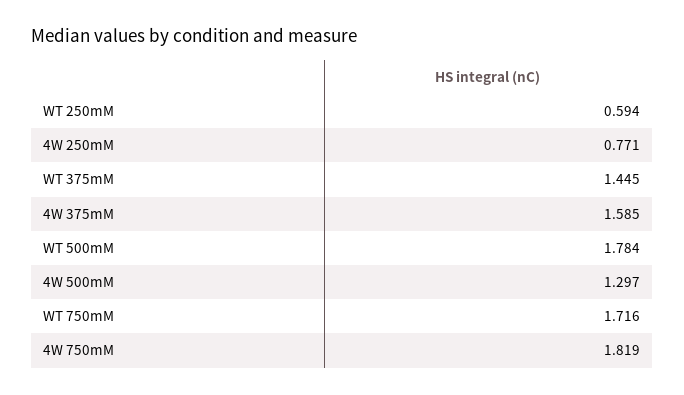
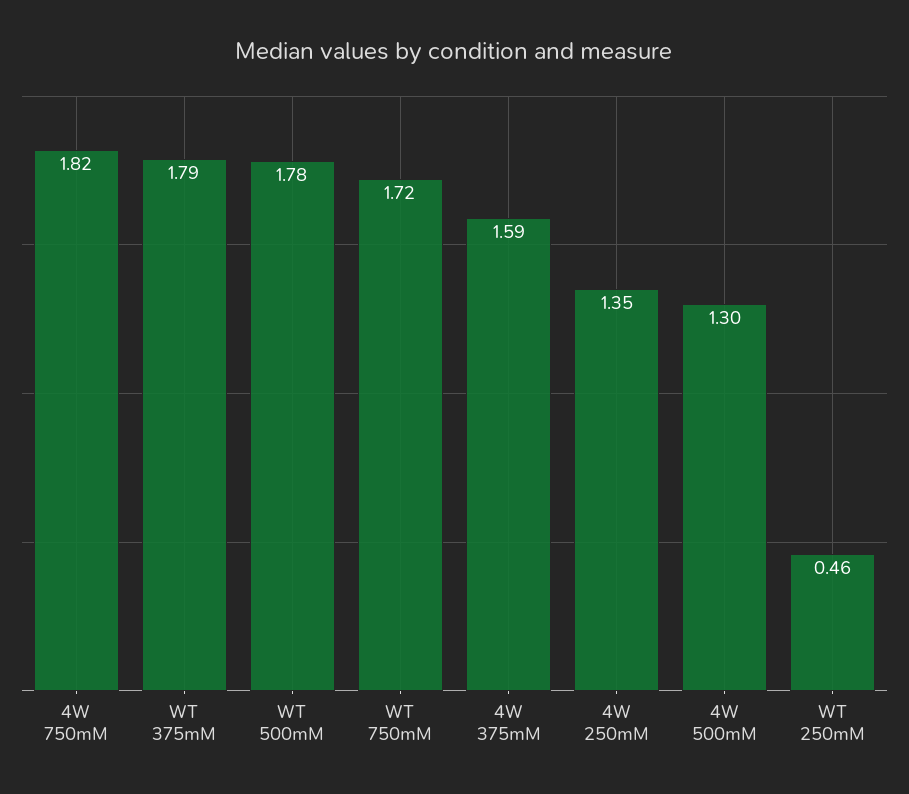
  {
-   "WT 250mM": 0.594,
+   "WT 250mM": 0.46,
-   "4W 250mM": 0.771,
+   "4W 250mM": 1.35,
-   "WT 375mM": 1.445,
+   "WT 375mM": 1.79,
    "4W 375mM": 1.585,
    "WT 500mM": 1.784,
    "4W 500mM": 1.297,
    "WT 750mM": 1.716,
    "4W 750mM": 1.819
  }

